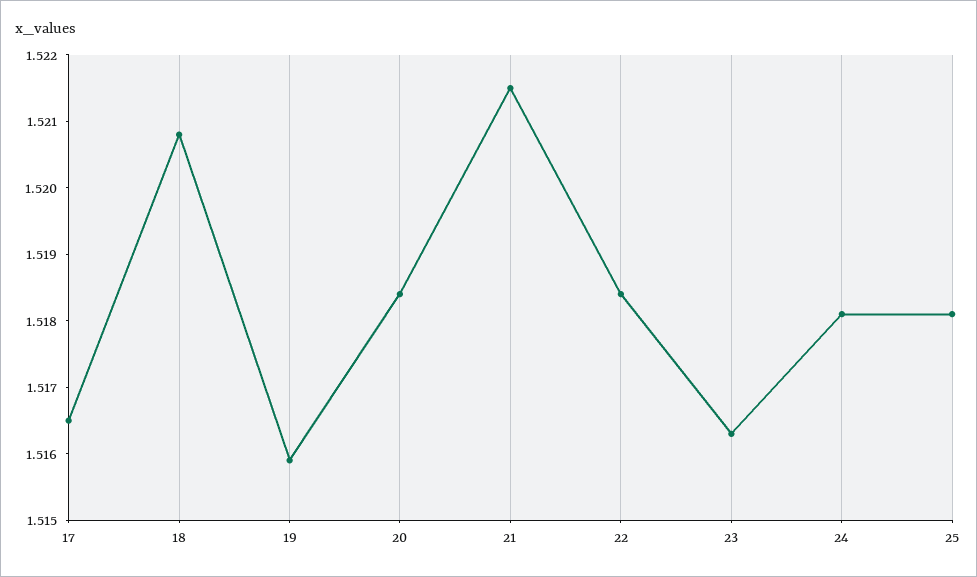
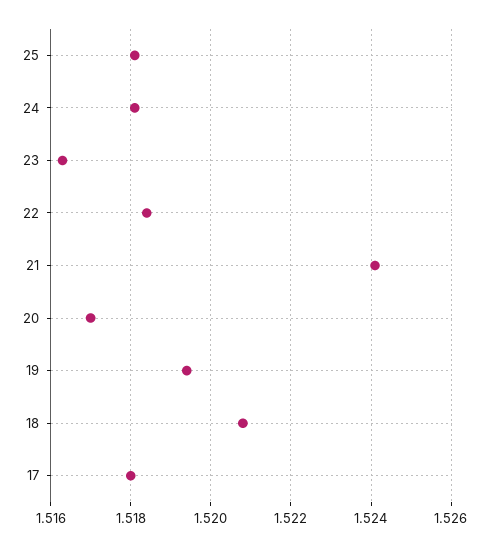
  {
-   "17": 1.5165,
+   "17": 1.518,
    "18": 1.521,
-   "19": 1.516,
+   "19": 1.5195,
-   "20": 1.5185,
+   "20": 1.517,
-   "21": 1.5215,
+   "21": 1.524,
    "22": 1.5185,
    "23": 1.5165,
    "24": 1.518,
    "25": 1.518
  }

